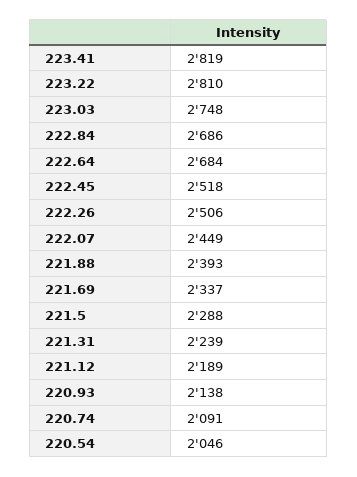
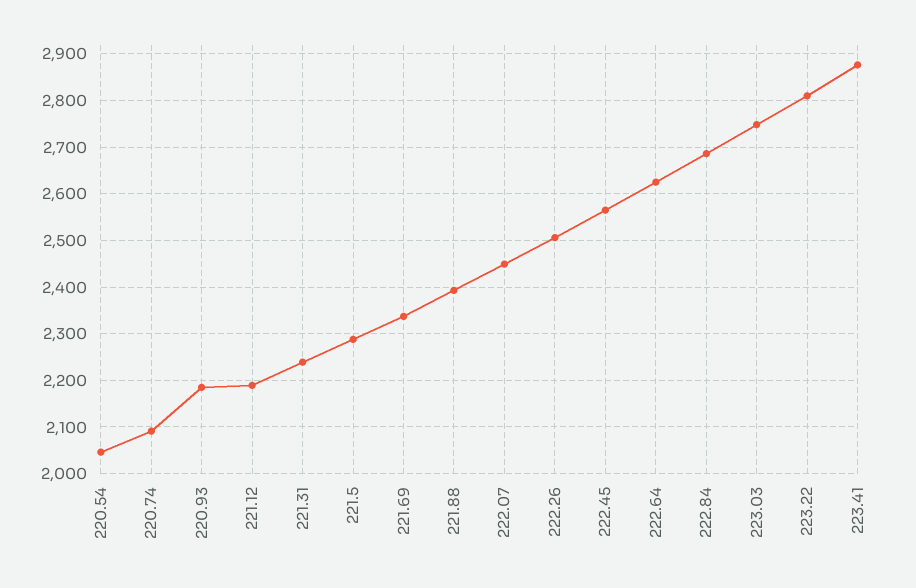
  {
-   "223.41": 2819,
+   "223.41": 2880,
    "223.22": 2810,
    "223.03": 2748,
    "222.84": 2686,
-   "222.64": 2684,
+   "222.64": 2620,
-   "222.45": 2518,
+   "222.45": 2560,
    "222.26": 2506,
    "222.07": 2449,
    "221.88": 2393,
    "221.69": 2337,
    "221.5": 2288,
    "221.31": 2239,
    "221.12": 2189,
-   "220.93": 2138,
+   "220.93": 2180,
    "220.74": 2091,
    "220.54": 2046
  }

